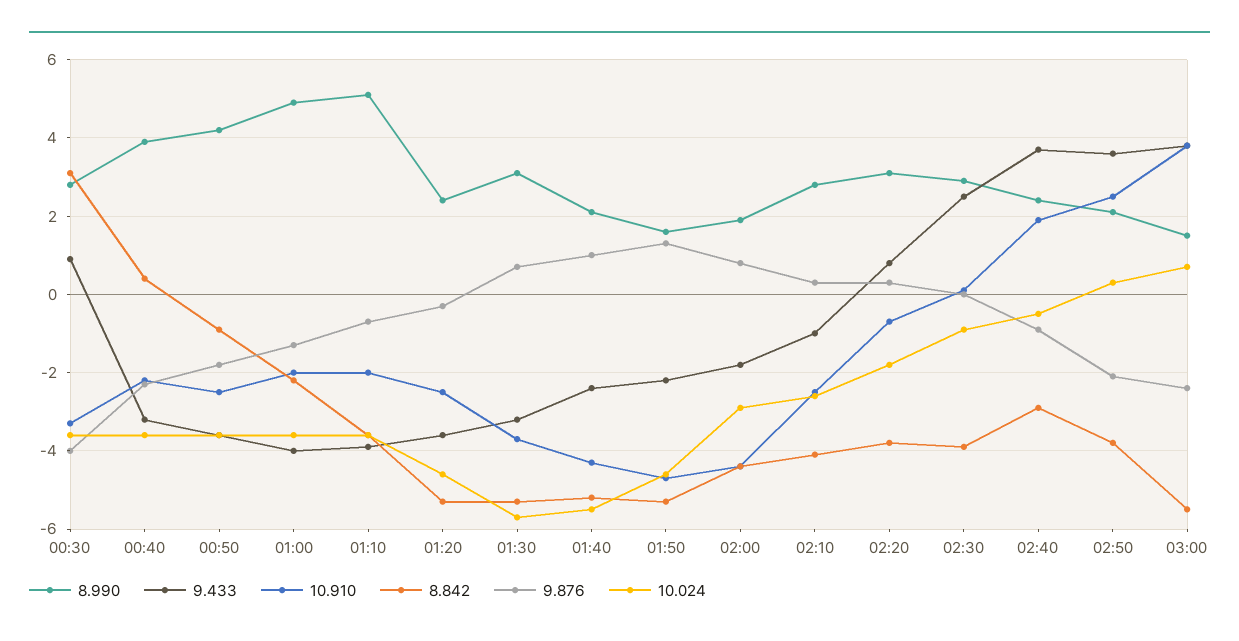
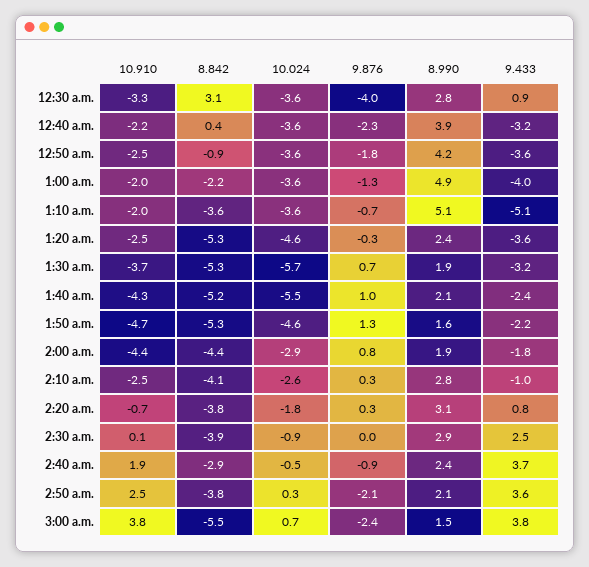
  {
    "8.990": {
      "00:30": 2.8,
      "00:40": 3.9,
      "00:50": 4.2,
      "01:00": 4.9,
      "01:10": 5.1,
      "01:20": 2.4,
-     "01:30": 3,
+     "01:30": 1.9,
      "01:40": 2.1,
      "01:50": 1.6,
      "02:00": 1.9,
      "02:10": 2.8,
      "02:20": 3.1,
      "02:30": 2.9,
      "02:40": 2.4,
      "02:50": 2.1,
      "03:00": 1.5
    },
    "9.433": {
      "00:30": 0.9,
      "00:40": -3.2,
      "00:50": -3.6,
      "01:00": -4,
-     "01:10": -4,
+     "01:10": -5.1,
      "01:20": -3.6,
      "01:30": -3.2,
      "01:40": -2.4,
      "01:50": -2.2,
      "02:00": -1.8,
      "02:10": -1,
      "02:20": 0.8,
      "02:30": 2.5,
      "02:40": 3.7,
      "02:50": 3.6,
      "03:00": 3.8
    },
    "10.910": {
      "00:30": -3.3,
      "00:40": -2.2,
      "00:50": -2.5,
      "01:00": -2,
      "01:10": -2,
      "01:20": -2.5,
      "01:30": -3.7,
      "01:40": -4.3,
      "01:50": -4.7,
      "02:00": -4.4,
      "02:10": -2.5,
      "02:20": -0.7,
      "02:30": 0.1,
      "02:40": 1.9,
      "02:50": 2.5,
      "03:00": 3.8
    },
    "8.842": {
      "00:30": 3.1,
      "00:40": 0.4,
      "00:50": -0.9,
      "01:00": -2.2,
      "01:10": -3.6,
      "01:20": -5.3,
      "01:30": -5.3,
      "01:40": -5.2,
      "01:50": -5.3,
      "02:00": -4.4,
      "02:10": -4.1,
      "02:20": -3.8,
      "02:30": -3.9,
      "02:40": -2.9,
      "02:50": -3.8,
      "03:00": -5.5
    },
    "9.876": {
      "00:30": -4,
      "00:40": -2.3,
      "00:50": -1.8,
      "01:00": -1.3,
      "01:10": -0.7,
      "01:20": -0.3,
      "01:30": 0.7,
      "01:40": 1,
      "01:50": 1.3,
      "02:00": 0.8,
      "02:10": 0.3,
      "02:20": 0.3,
      "02:30": 0,
      "02:40": -0.9,
      "02:50": -2.1,
      "03:00": -2.4
    },
    "10.024": {
      "00:30": -3.6,
      "00:40": -3.6,
      "00:50": -3.6,
      "01:00": -3.6,
      "01:10": -3.6,
      "01:20": -4.6,
      "01:30": -5.7,
      "01:40": -5.5,
      "01:50": -4.6,
      "02:00": -2.9,
      "02:10": -2.6,
      "02:20": -1.8,
      "02:30": -0.9,
      "02:40": -0.5,
      "02:50": 0.3,
      "03:00": 0.7
    }
  }

